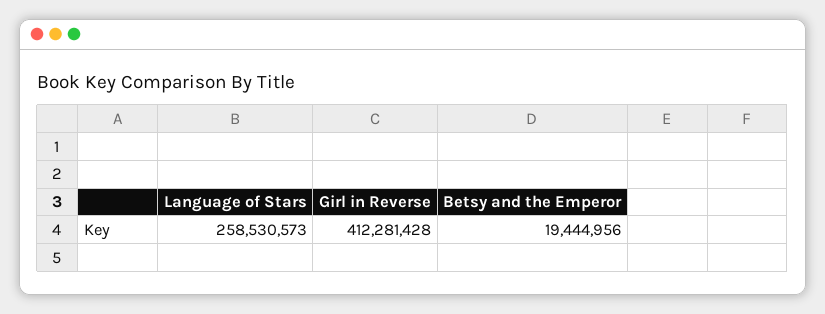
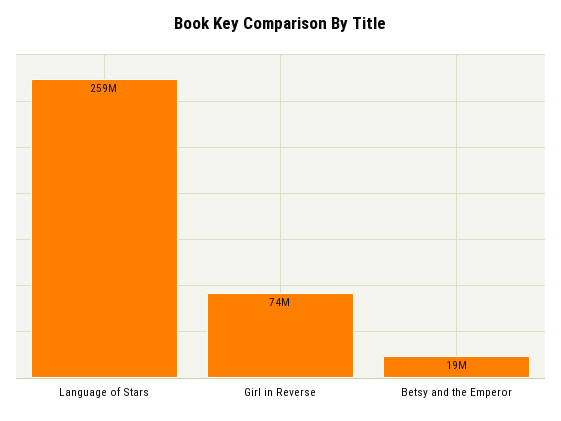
  {
    "Language of Stars": 258530573,
-   "Girl in Reverse": 412281428,
+   "Girl in Reverse": 74000000,
    "Betsy and the Emperor": 19444956
  }

